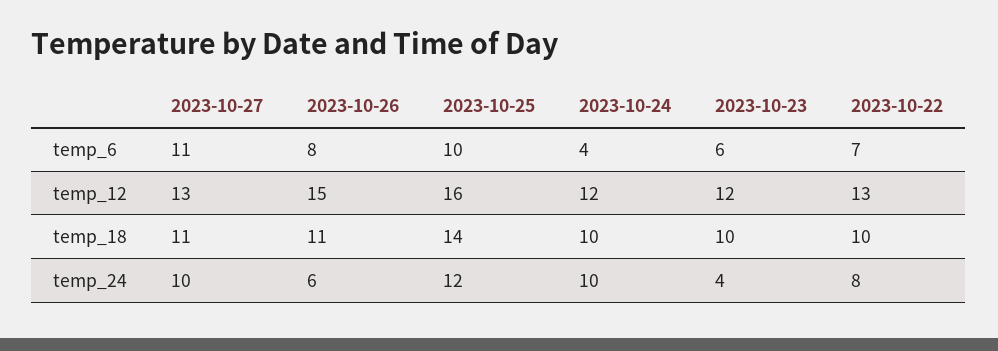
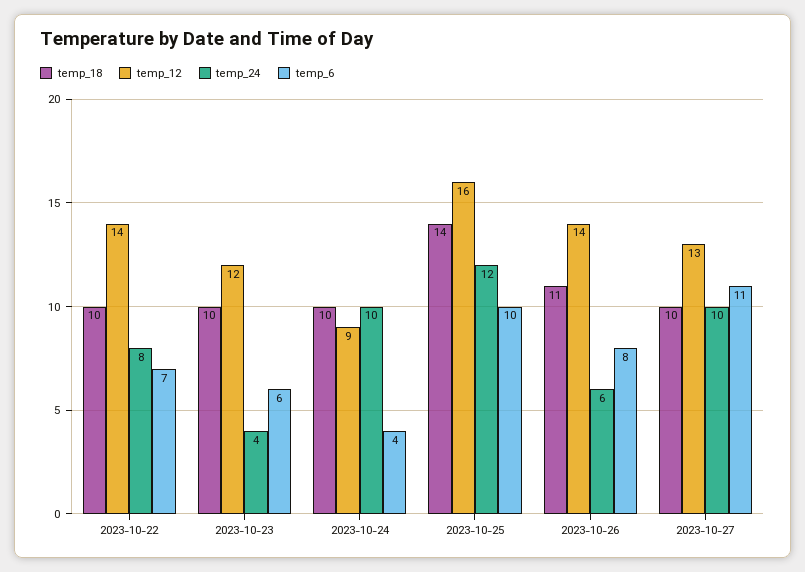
  {
    "temp_6": {
      "2023-10-27": 11,
      "2023-10-26": 8,
      "2023-10-25": 10,
      "2023-10-24": 4,
      "2023-10-23": 6,
      "2023-10-22": 7
    },
    "temp_12": {
      "2023-10-27": 13,
-     "2023-10-26": 15,
+     "2023-10-26": 14,
      "2023-10-25": 16,
-     "2023-10-24": 12,
+     "2023-10-24": 9,
      "2023-10-23": 12,
-     "2023-10-22": 13
+     "2023-10-22": 14
    },
    "temp_18": {
-     "2023-10-27": 11,
+     "2023-10-27": 10,
      "2023-10-26": 11,
      "2023-10-25": 14,
      "2023-10-24": 10,
      "2023-10-23": 10,
      "2023-10-22": 10
    },
    "temp_24": {
      "2023-10-27": 10,
      "2023-10-26": 6,
      "2023-10-25": 12,
      "2023-10-24": 10,
      "2023-10-23": 4,
      "2023-10-22": 8
    }
  }

